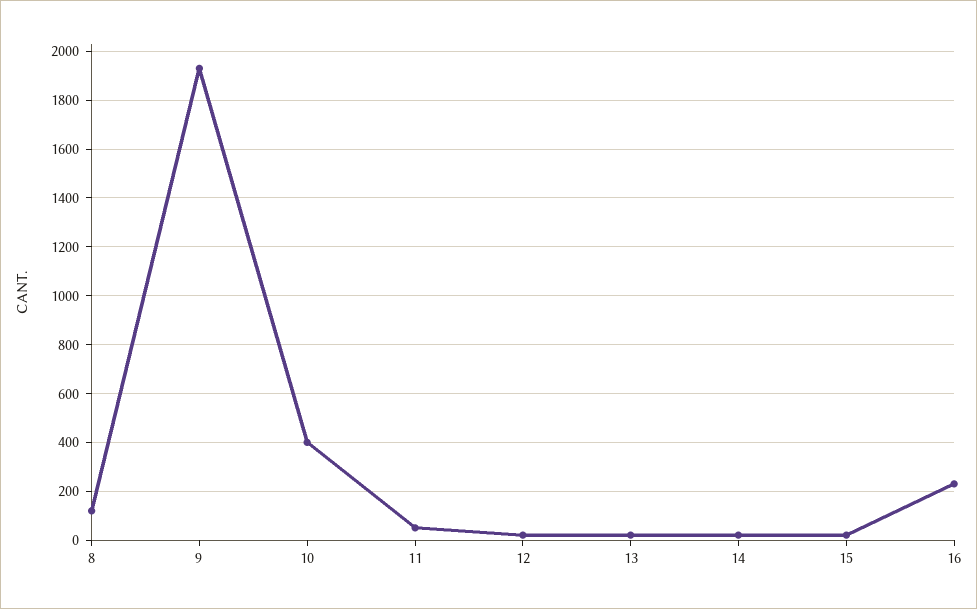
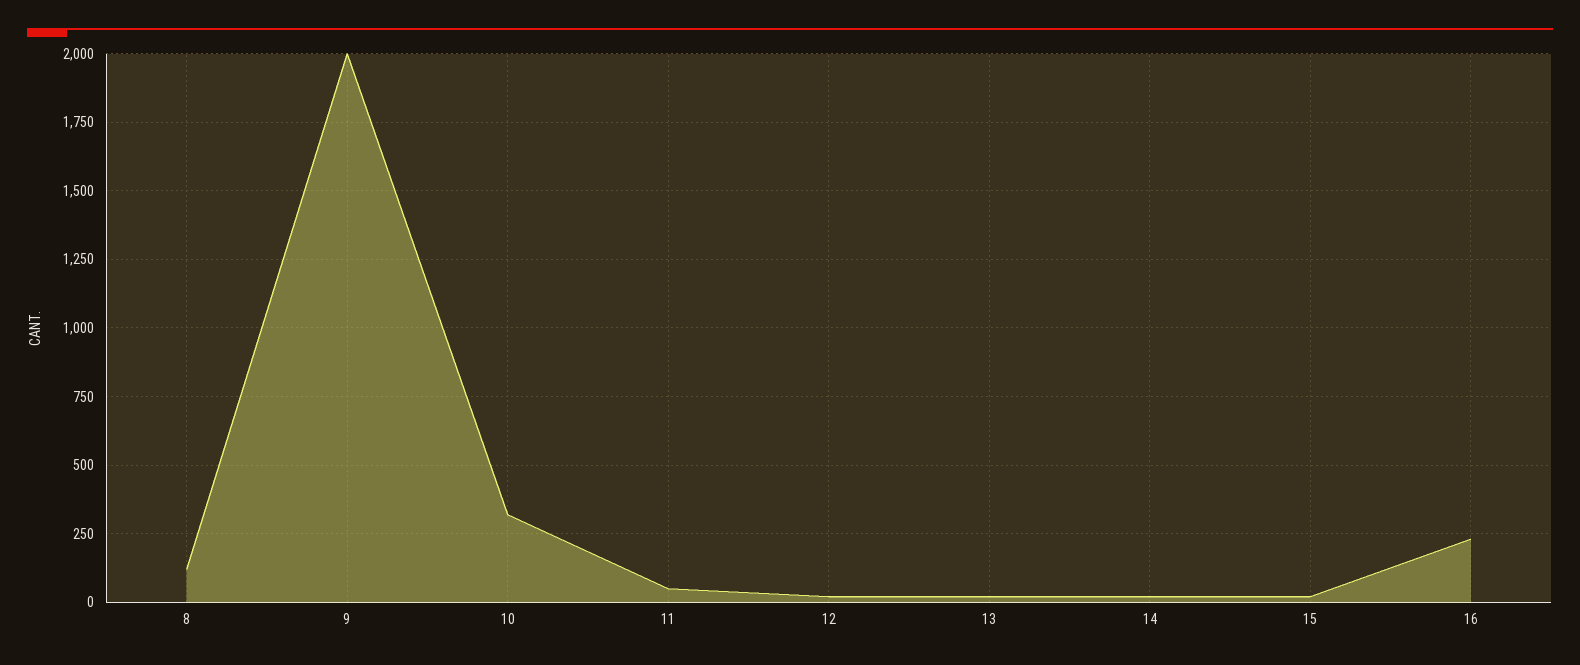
  {
    "8": 125,
-   "9": 1925,
+   "9": 2000,
-   "10": 400,
+   "10": 325,
    "11": 50,
    "12": 25,
    "13": 25,
    "14": 25,
    "15": 25,
    "16": 225
  }

